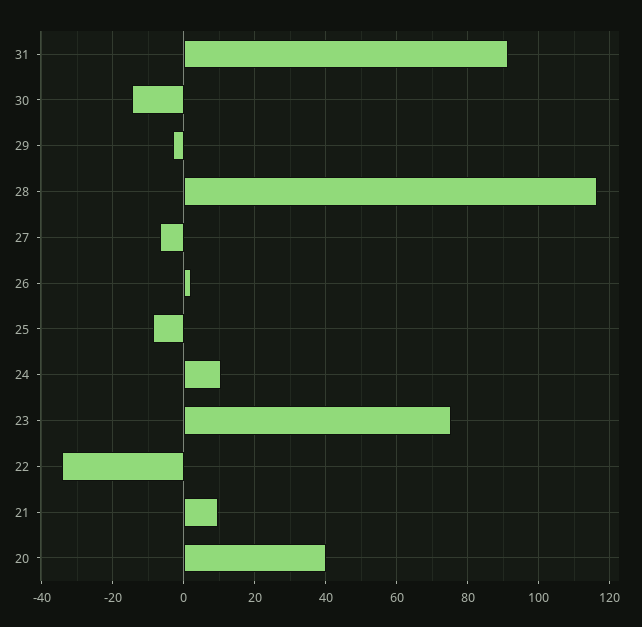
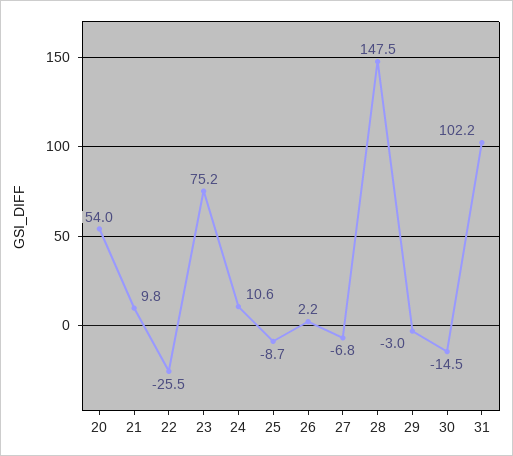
  {
-   "31": 92,
+   "31": 102.2,
    "30": -14.5,
    "29": -3,
-   "28": 116,
+   "28": 147.5,
    "27": -6.8,
    "26": 2.2,
    "25": -8.7,
    "24": 10.6,
    "23": 75.2,
-   "22": -34,
+   "22": -25.5,
    "21": 9.8,
-   "20": 40
+   "20": 54
  }

